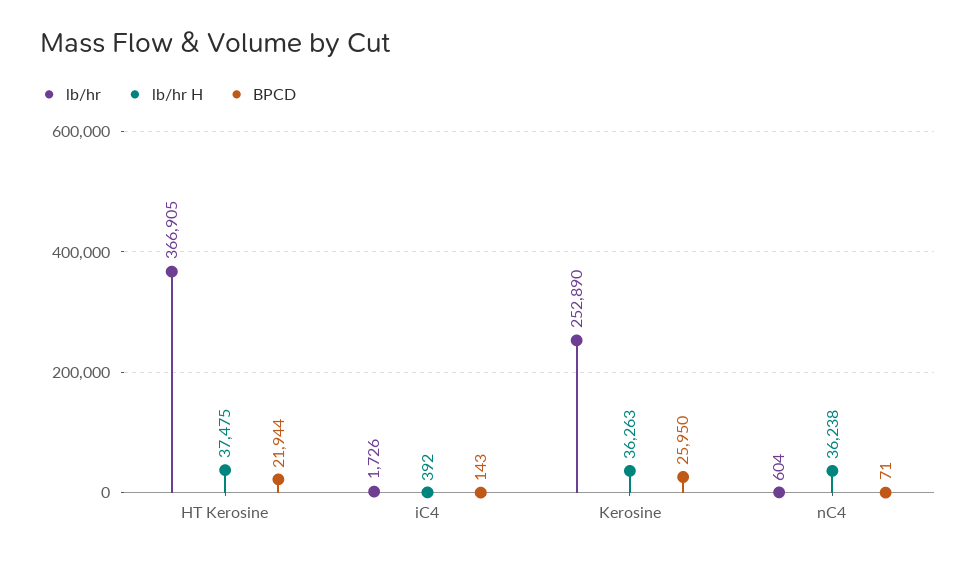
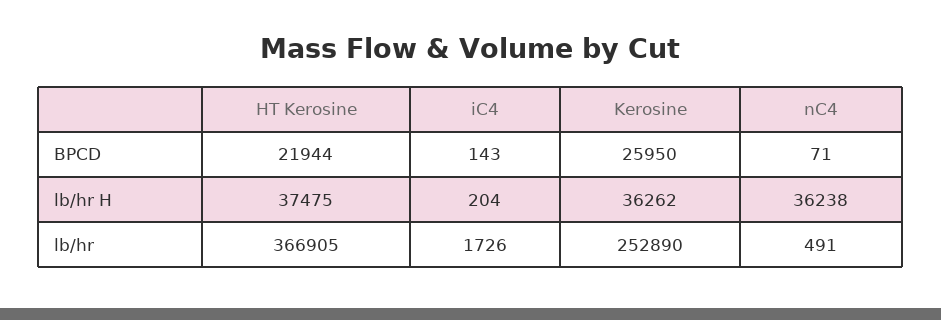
  {
    "lb/hr": {
      "HT Kerosine": 366905,
      "iC4": 1726,
      "Kerosine": 252890,
-     "nC4": 604
+     "nC4": 491
    },
    "lb/hr H": {
      "HT Kerosine": 37475,
-     "iC4": 392,
+     "iC4": 204,
-     "Kerosine": 36263,
+     "Kerosine": 36262,
      "nC4": 36238
    },
    "BPCD": {
      "HT Kerosine": 21944,
      "iC4": 143,
      "Kerosine": 25950,
      "nC4": 71
    }
  }

